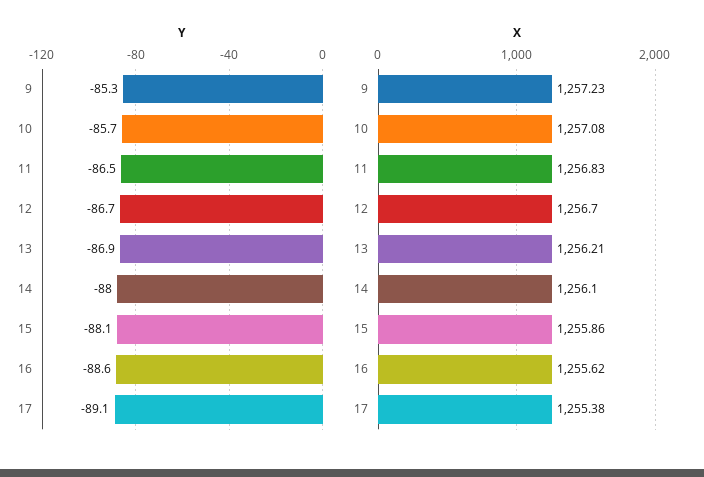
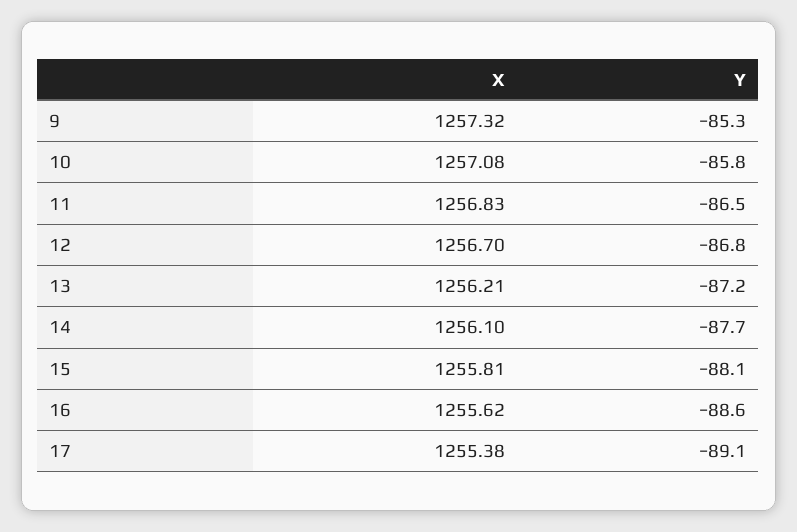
  {
    "Y": {
      "9": -85.3,
-     "10": -85.7,
+     "10": -85.8,
      "11": -86.5,
-     "12": -86.7,
+     "12": -86.8,
-     "13": -86.9,
+     "13": -87.2,
-     "14": -88,
+     "14": -87.7,
      "15": -88.1,
      "16": -88.6,
      "17": -89.1
    },
    "X": {
-     "9": 1257.23,
+     "9": 1257.32,
      "10": 1257.08,
      "11": 1256.83,
      "12": 1256.7,
      "13": 1256.21,
      "14": 1256.1,
-     "15": 1255.86,
+     "15": 1255.81,
      "16": 1255.62,
      "17": 1255.38
    }
  }

